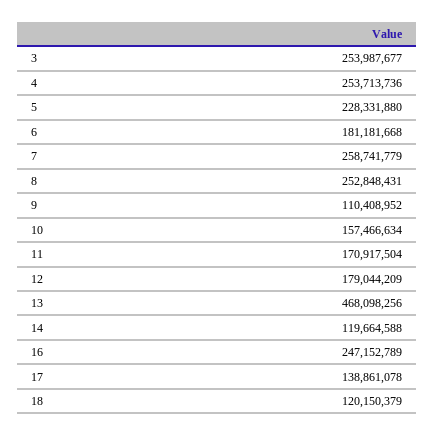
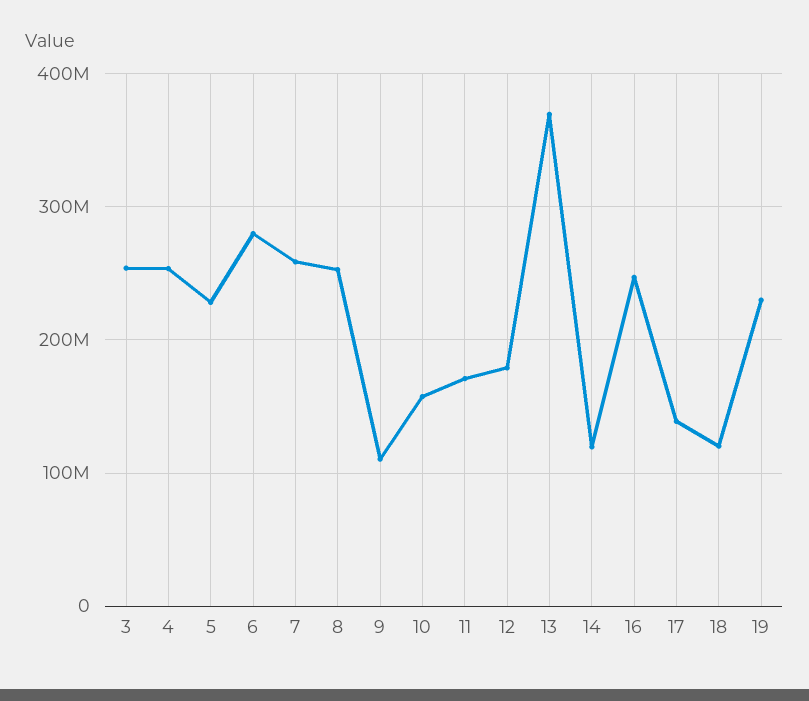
  {
    "3": 253987677,
    "4": 253713736,
    "5": 228331880,
-   "6": 181181668,
+   "6": 280000000,
    "7": 258741779,
    "8": 252848431,
    "9": 110408952,
    "10": 157466634,
    "11": 170917504,
    "12": 179044209,
-   "13": 468098256,
+   "13": 370000000,
    "14": 119664588,
    "16": 247152789,
    "17": 138861078,
-   "18": 120150379
+   "18": 120150379,
+   "19": 230000000
  }

